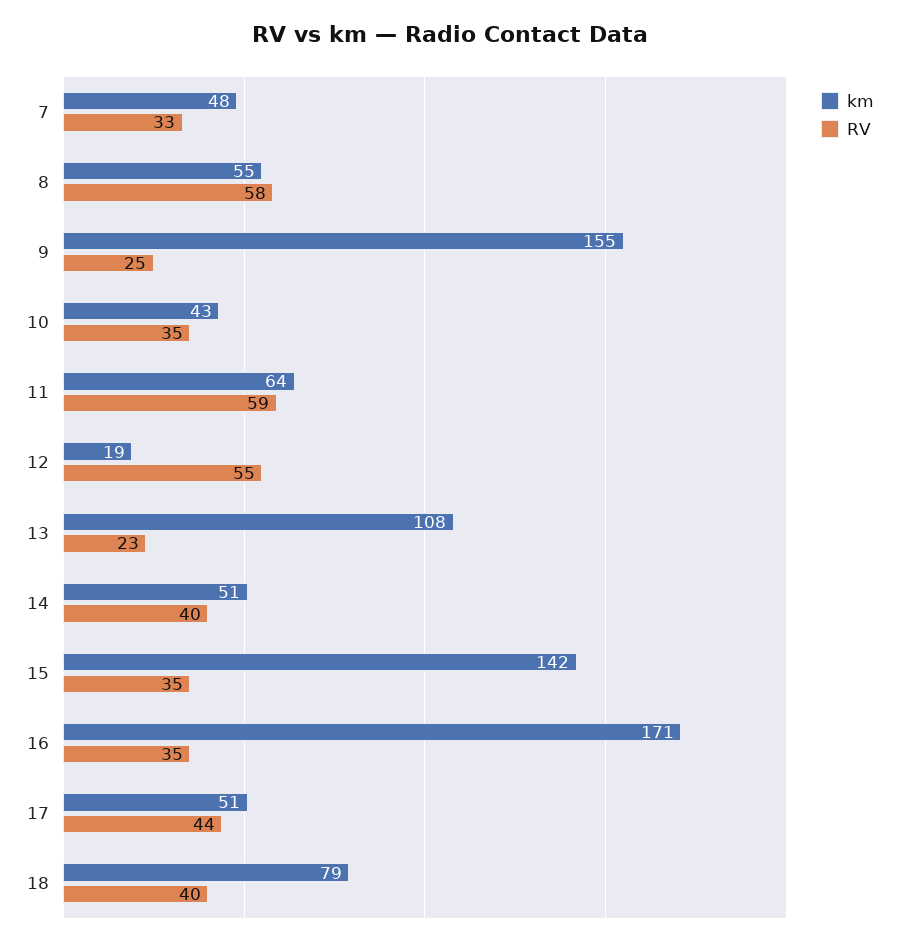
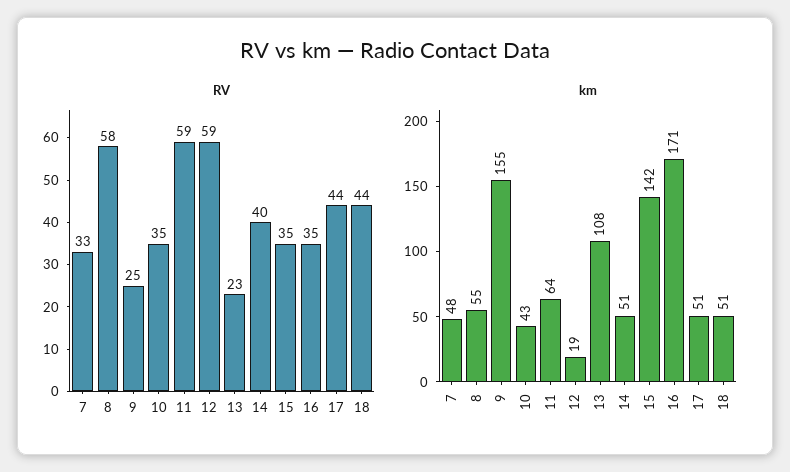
  {
    "km": {
      "7": 48,
      "8": 55,
      "9": 155,
      "10": 43,
      "11": 64,
      "12": 19,
      "13": 108,
      "14": 51,
      "15": 142,
      "16": 171,
      "17": 51,
-     "18": 79
+     "18": 51
    },
    "RV": {
      "7": 33,
      "8": 58,
      "9": 25,
      "10": 35,
      "11": 59,
-     "12": 55,
+     "12": 59,
      "13": 23,
      "14": 40,
      "15": 35,
      "16": 35,
      "17": 44,
-     "18": 40
+     "18": 44
    }
  }

